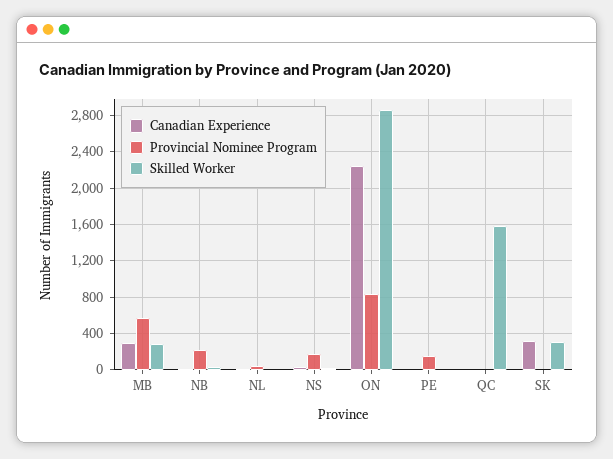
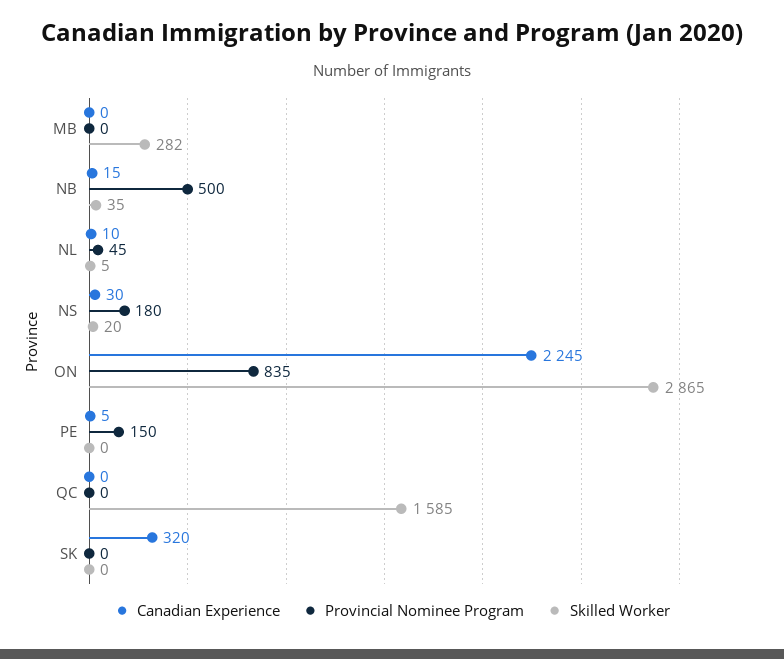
  {
    "Canadian Experience": {
-     "MB": 300,
+     "MB": 0,
      "NB": 15,
      "NL": 10,
      "NS": 30,
      "ON": 2245,
      "PE": 5,
      "QC": 0,
      "SK": 320
    },
    "Provincial Nominee Program": {
-     "MB": 600,
+     "MB": 0,
-     "NB": 200,
+     "NB": 500,
      "NL": 45,
      "NS": 180,
      "ON": 835,
      "PE": 150,
      "QC": 0,
      "SK": 0
    },
    "Skilled Worker": {
      "MB": 282,
      "NB": 35,
      "NL": 5,
      "NS": 20,
      "ON": 2865,
      "PE": 0,
      "QC": 1585,
-     "SK": 300
+     "SK": 0
    }
  }

